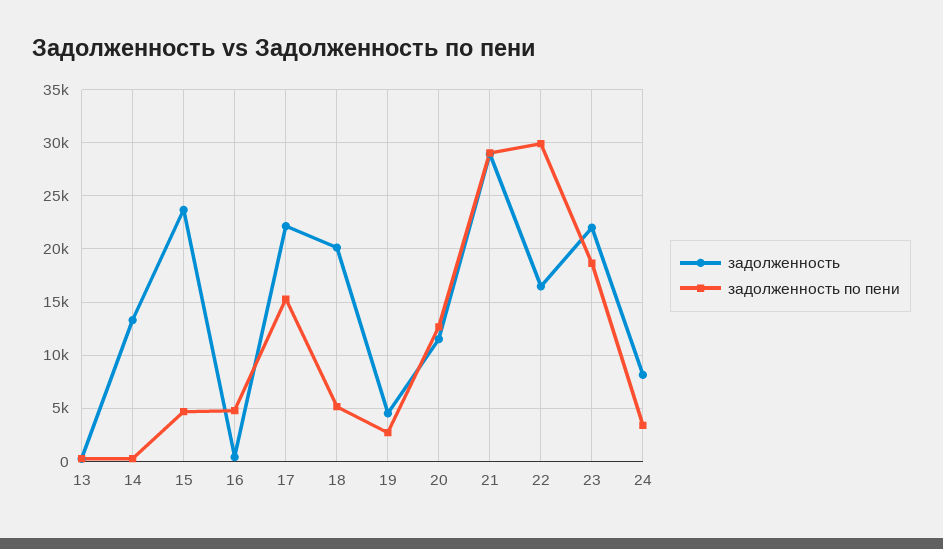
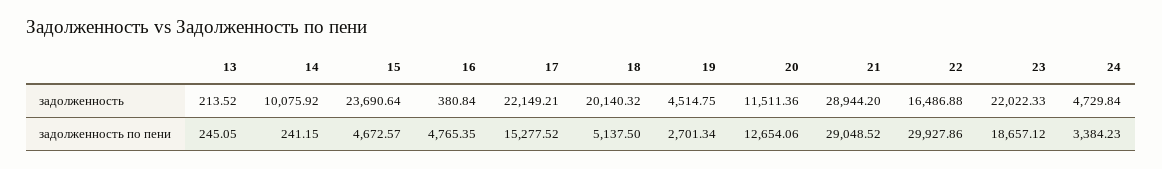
  {
    "задолженность": {
      "13": 213.52,
-     "14": 13000,
+     "14": 10075.92,
      "15": 23690.64,
      "16": 380.84,
      "17": 22149.21,
      "18": 20140.32,
      "19": 4514.75,
      "20": 11511.36,
      "21": 28944.2,
      "22": 16486.88,
      "23": 22022.33,
-     "24": 8000
+     "24": 4729.84
    },
    "задолженность по пени": {
      "13": 245.05,
      "14": 241.15,
      "15": 4672.57,
      "16": 4765.35,
      "17": 15277.52,
      "18": 5137.5,
      "19": 2701.34,
      "20": 12654.06,
      "21": 29048.52,
      "22": 29927.86,
      "23": 18657.12,
      "24": 3384.23
    }
  }

